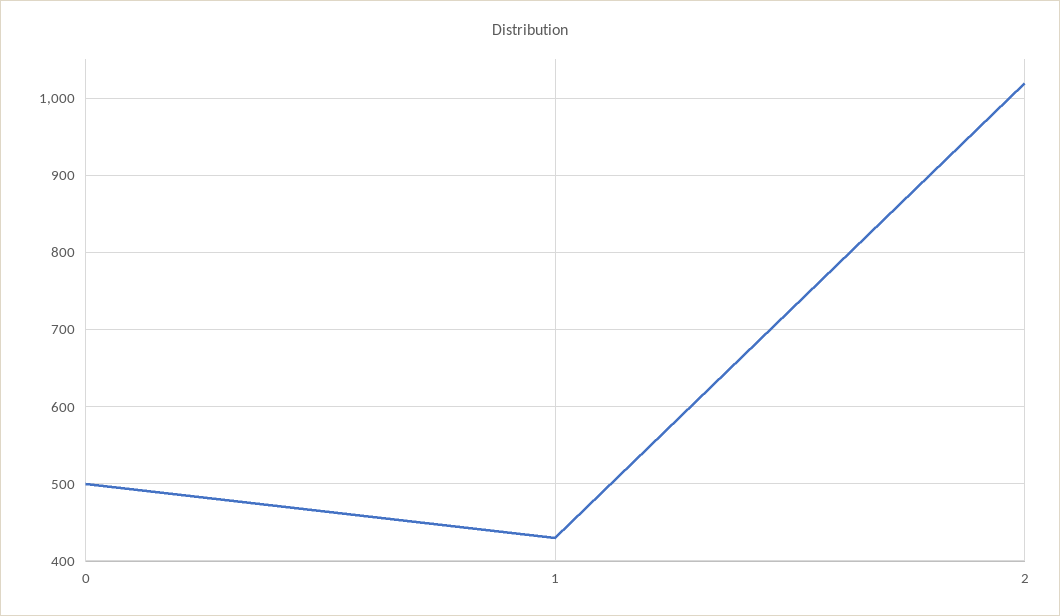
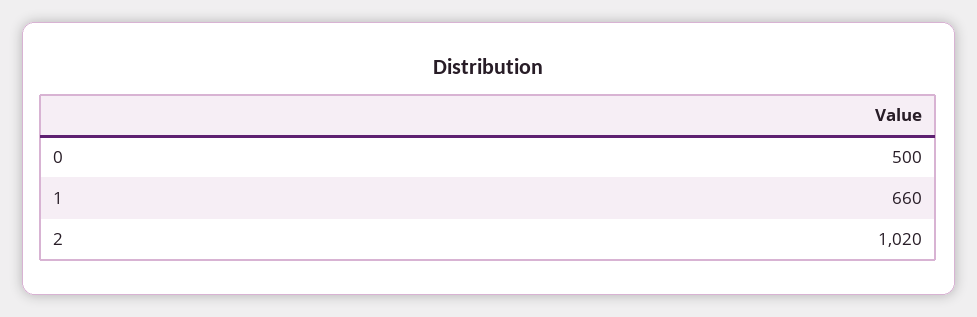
  {
    "0": 500,
-   "1": 430,
+   "1": 660,
    "2": 1020
  }

